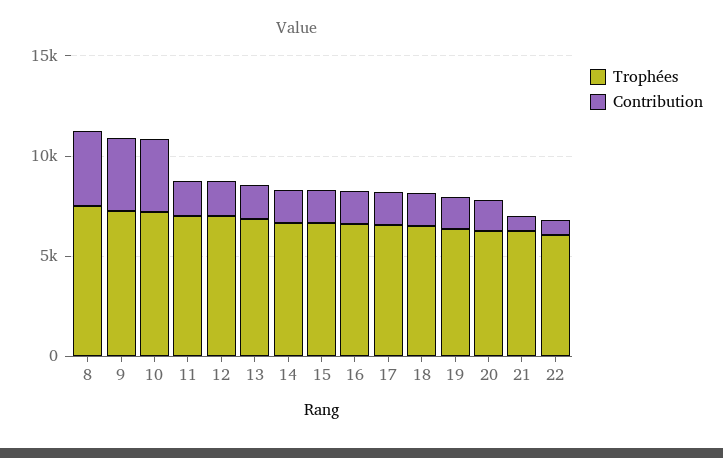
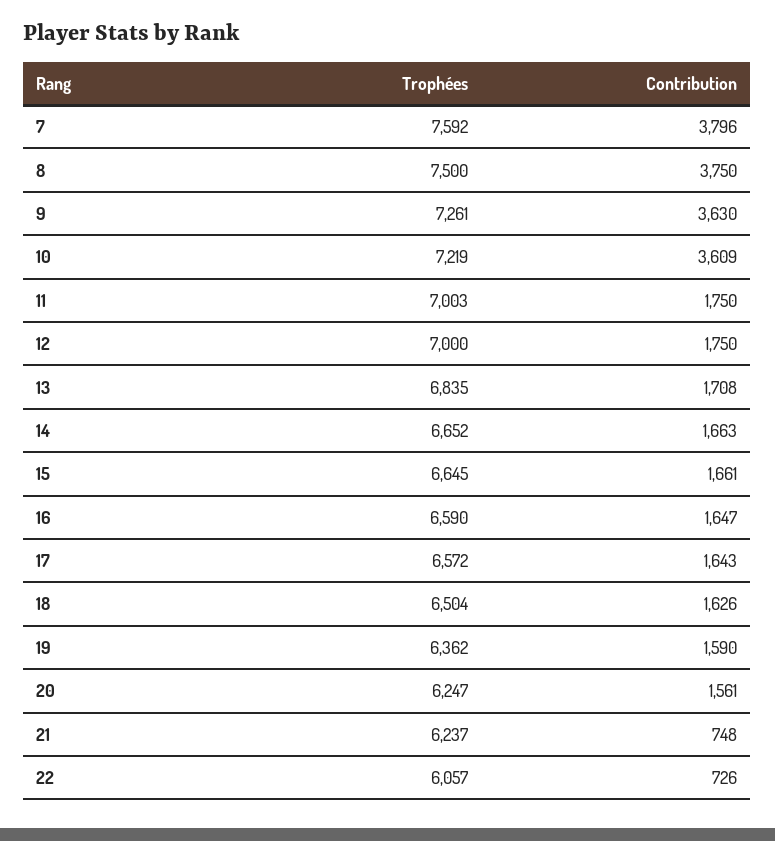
  {
    "Trophées": {
      "8": 7500,
      "9": 7261,
      "10": 7219,
      "11": 7003,
      "12": 7000,
      "13": 6835,
      "14": 6652,
      "15": 6645,
      "16": 6590,
      "17": 6572,
      "18": 6504,
      "19": 6362,
      "20": 6247,
      "21": 6237,
-     "22": 6057
+     "22": 6057,
+     "7": 7592
    },
    "Contribution": {
      "8": 3750,
      "9": 3630,
      "10": 3609,
      "11": 1750,
      "12": 1750,
      "13": 1708,
      "14": 1663,
      "15": 1661,
      "16": 1647,
      "17": 1643,
      "18": 1626,
      "19": 1590,
      "20": 1561,
      "21": 748,
-     "22": 726
+     "22": 726,
+     "7": 3796
    }
  }

